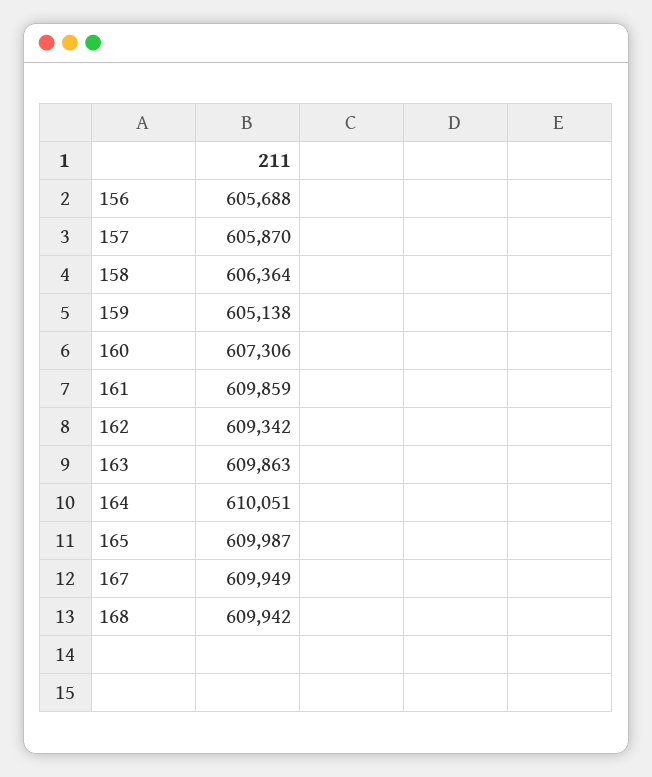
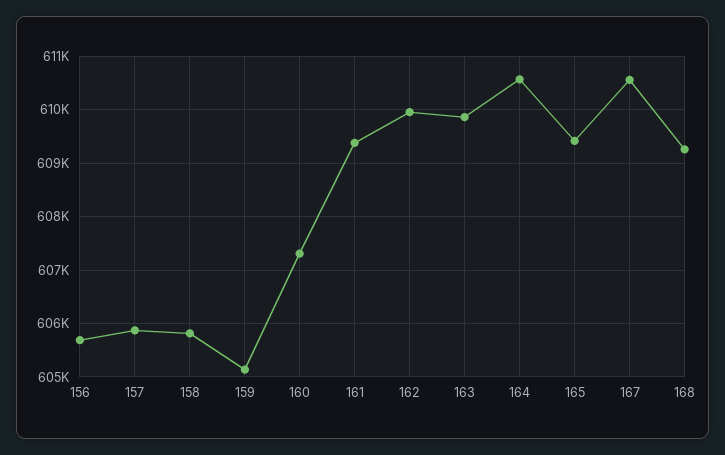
  {
    "156": 605688,
    "157": 605870,
-   "158": 606364,
+   "158": 605800,
    "159": 605138,
    "160": 607306,
-   "161": 609859,
+   "161": 609400,
-   "162": 609342,
+   "162": 610000,
    "163": 609863,
-   "164": 610051,
+   "164": 610600,
-   "165": 609987,
+   "165": 609400,
-   "167": 609949,
+   "167": 610600,
-   "168": 609942
+   "168": 609200
  }

